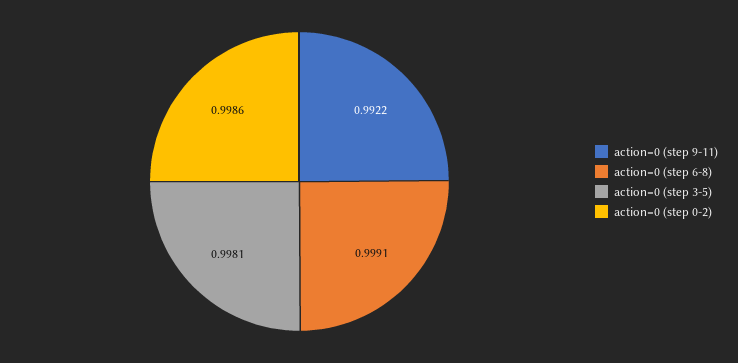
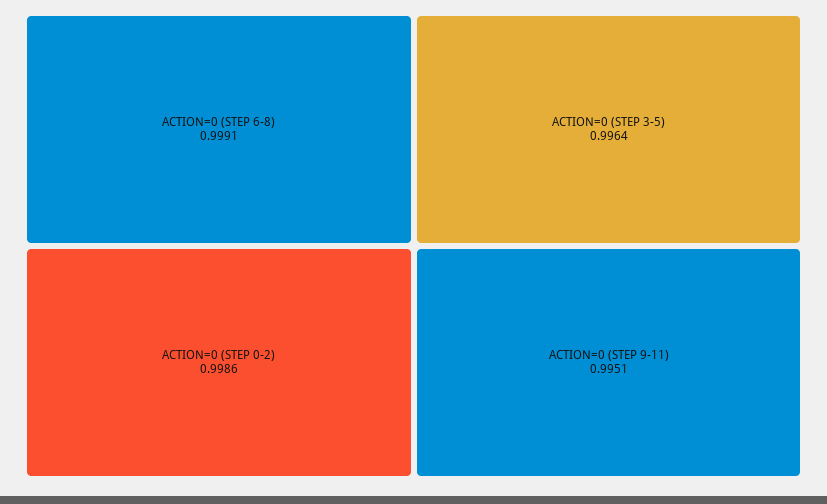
  {
-   "action=0 (step 9-11)": 0.9922,
+   "action=0 (step 9-11)": 0.9951,
    "action=0 (step 6-8)": 0.9991,
-   "action=0 (step 3-5)": 0.9981,
+   "action=0 (step 3-5)": 0.9964,
    "action=0 (step 0-2)": 0.9986
  }

